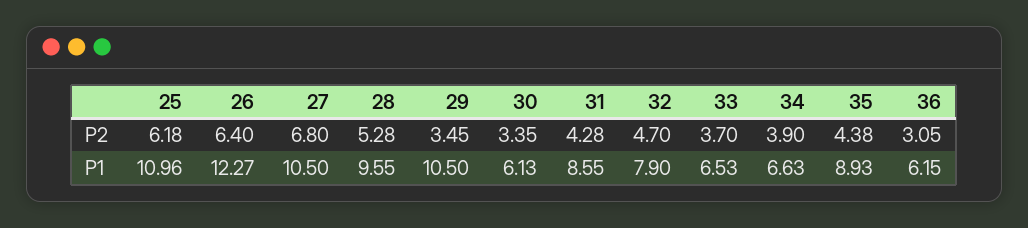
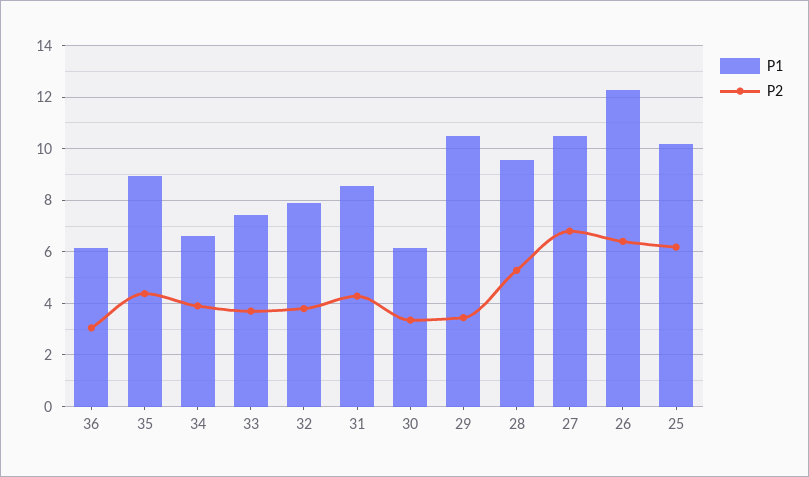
  {
    "P2": {
      "25": 6.18,
      "26": 6.4,
      "27": 6.8,
      "28": 5.28,
      "29": 3.45,
      "30": 3.35,
      "31": 4.28,
-     "32": 4.7,
+     "32": 3.75,
      "33": 3.7,
      "34": 3.9,
      "35": 4.38,
      "36": 3.05
    },
    "P1": {
-     "25": 10.96,
+     "25": 10.25,
      "26": 12.27,
      "27": 10.5,
      "28": 9.55,
      "29": 10.5,
      "30": 6.13,
      "31": 8.55,
      "32": 7.9,
-     "33": 6.53,
+     "33": 7.5,
      "34": 6.63,
      "35": 8.93,
      "36": 6.15
    }
  }

